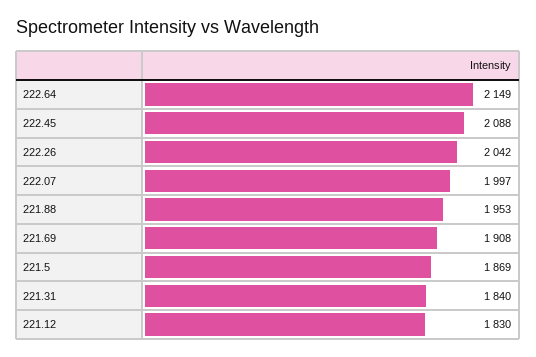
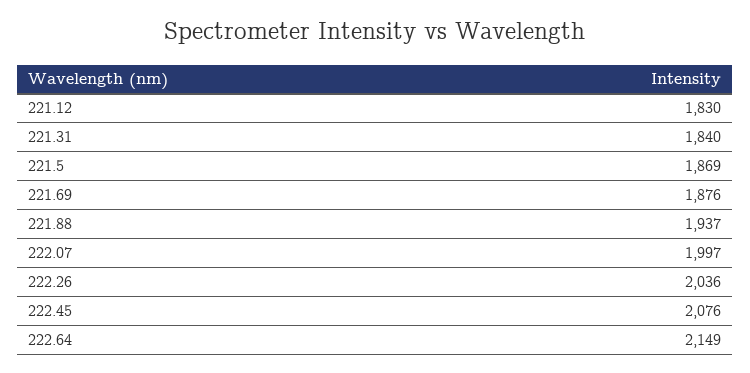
  {
    "222.64": 2149,
-   "222.45": 2088,
+   "222.45": 2076,
-   "222.26": 2042,
+   "222.26": 2036,
    "222.07": 1997,
-   "221.88": 1953,
+   "221.88": 1937,
-   "221.69": 1908,
+   "221.69": 1876,
    "221.5": 1869,
    "221.31": 1840,
    "221.12": 1830
  }

